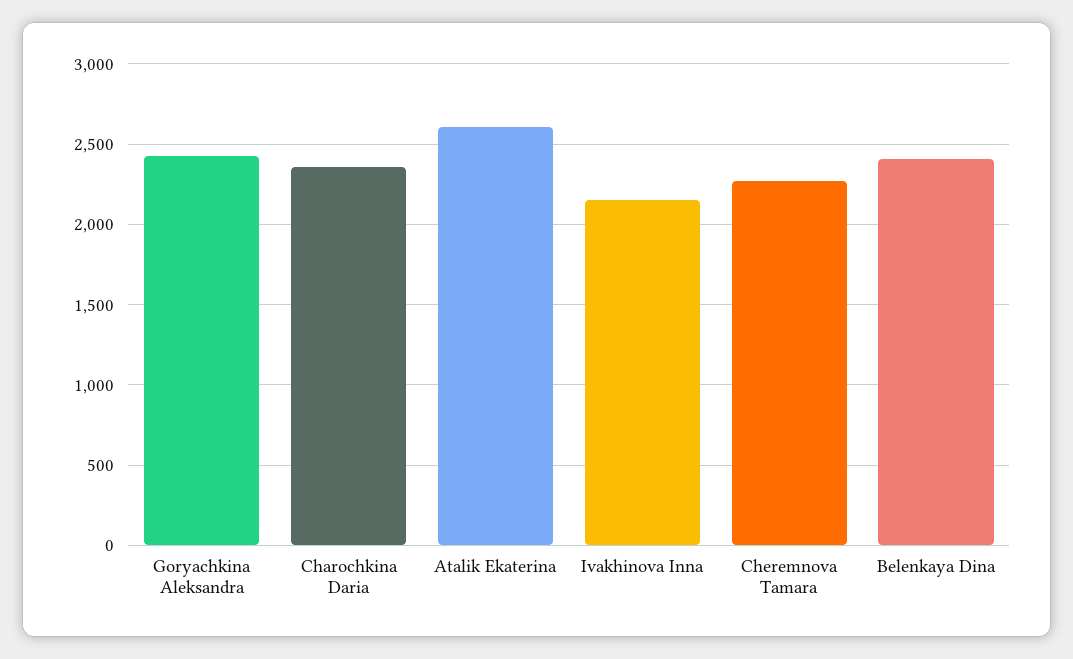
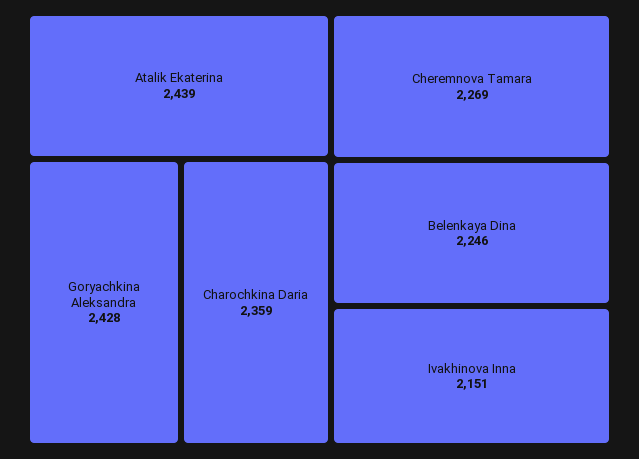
  {
    "Goryachkina Aleksandra": 2428,
    "Charochkina Daria": 2359,
-   "Atalik Ekaterina": 2600,
+   "Atalik Ekaterina": 2439,
    "Ivakhinova Inna": 2151,
    "Cheremnova Tamara": 2269,
-   "Belenkaya Dina": 2400
+   "Belenkaya Dina": 2246
  }

